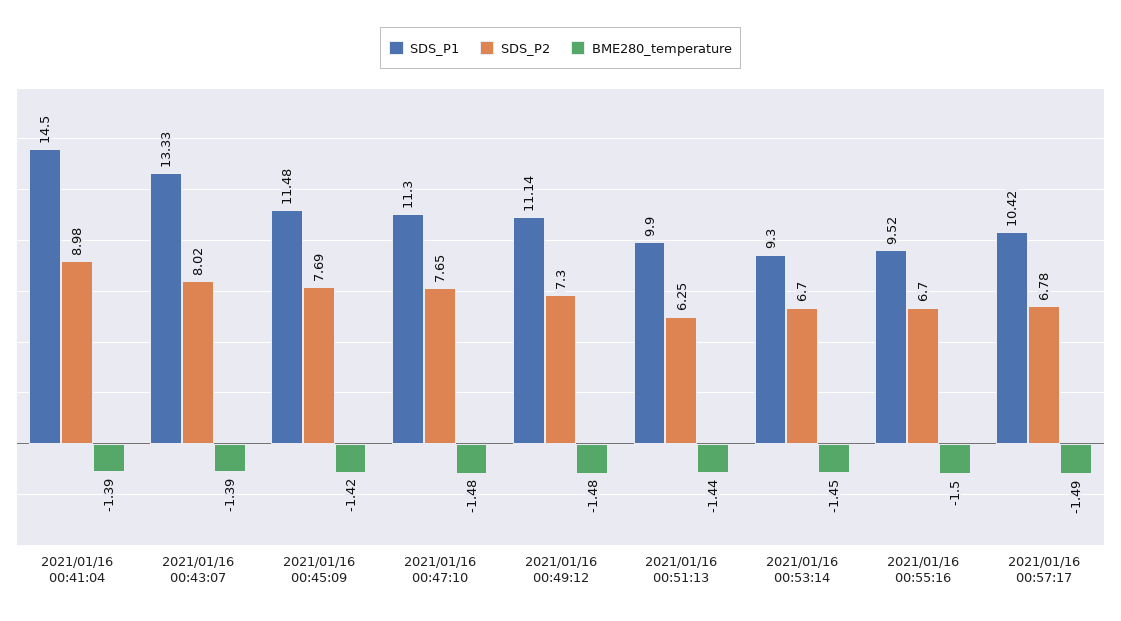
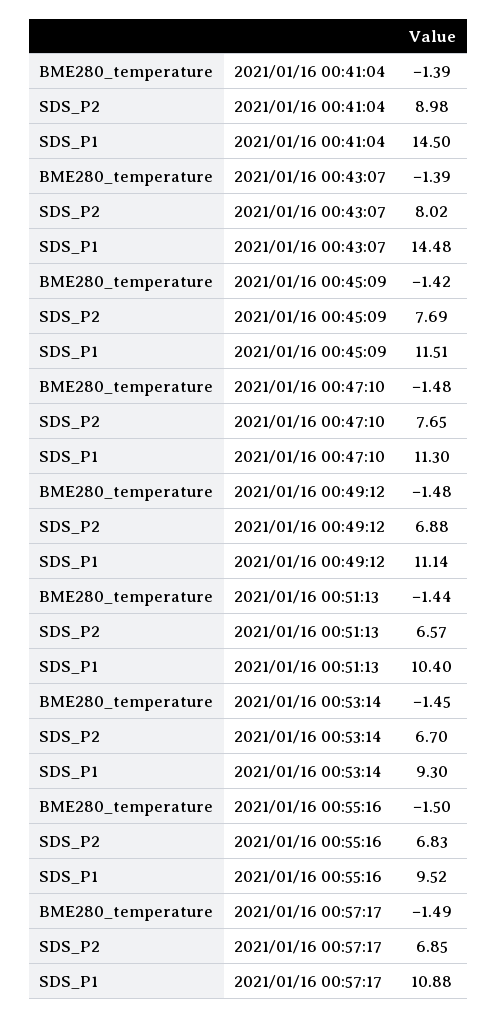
  {
    "SDS_P1": {
      "2021/01/16 00:41:04": 14.5,
-     "2021/01/16 00:43:07": 13.33,
+     "2021/01/16 00:43:07": 14.48,
-     "2021/01/16 00:45:09": 11.48,
+     "2021/01/16 00:45:09": 11.51,
      "2021/01/16 00:47:10": 11.3,
      "2021/01/16 00:49:12": 11.14,
-     "2021/01/16 00:51:13": 9.9,
+     "2021/01/16 00:51:13": 10.4,
      "2021/01/16 00:53:14": 9.3,
      "2021/01/16 00:55:16": 9.52,
-     "2021/01/16 00:57:17": 10.42
+     "2021/01/16 00:57:17": 10.88
    },
    "SDS_P2": {
      "2021/01/16 00:41:04": 8.98,
      "2021/01/16 00:43:07": 8.02,
      "2021/01/16 00:45:09": 7.69,
      "2021/01/16 00:47:10": 7.65,
-     "2021/01/16 00:49:12": 7.3,
+     "2021/01/16 00:49:12": 6.88,
-     "2021/01/16 00:51:13": 6.25,
+     "2021/01/16 00:51:13": 6.57,
      "2021/01/16 00:53:14": 6.7,
-     "2021/01/16 00:55:16": 6.7,
+     "2021/01/16 00:55:16": 6.83,
-     "2021/01/16 00:57:17": 6.78
+     "2021/01/16 00:57:17": 6.85
    },
    "BME280_temperature": {
      "2021/01/16 00:41:04": -1.39,
      "2021/01/16 00:43:07": -1.39,
      "2021/01/16 00:45:09": -1.42,
      "2021/01/16 00:47:10": -1.48,
      "2021/01/16 00:49:12": -1.48,
      "2021/01/16 00:51:13": -1.44,
      "2021/01/16 00:53:14": -1.45,
      "2021/01/16 00:55:16": -1.5,
      "2021/01/16 00:57:17": -1.49
    }
  }

